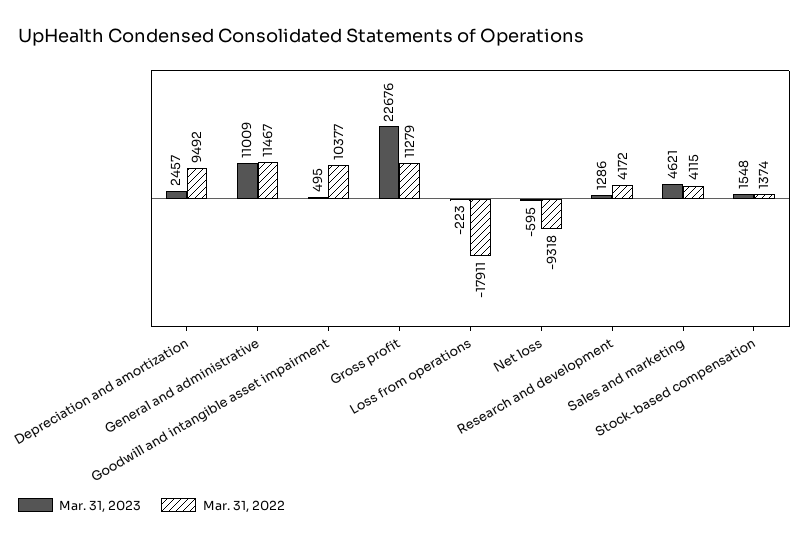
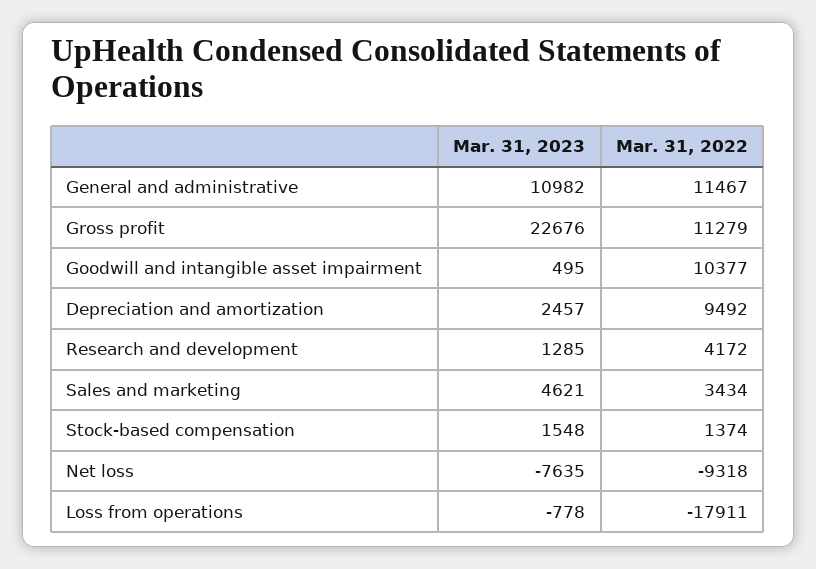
  {
    "Mar. 31, 2023": {
      "Depreciation and amortization": 2457,
-     "General and administrative": 11009,
+     "General and administrative": 10982,
      "Goodwill and intangible asset impairment": 495,
      "Gross profit": 22676,
-     "Loss from operations": -223,
+     "Loss from operations": -778,
-     "Net loss": -595,
+     "Net loss": -7635,
-     "Research and development": 1286,
+     "Research and development": 1285,
      "Sales and marketing": 4621,
      "Stock-based compensation": 1548
    },
    "Mar. 31, 2022": {
      "Depreciation and amortization": 9492,
      "General and administrative": 11467,
      "Goodwill and intangible asset impairment": 10377,
      "Gross profit": 11279,
      "Loss from operations": -17911,
      "Net loss": -9318,
      "Research and development": 4172,
-     "Sales and marketing": 4115,
+     "Sales and marketing": 3434,
      "Stock-based compensation": 1374
    }
  }

